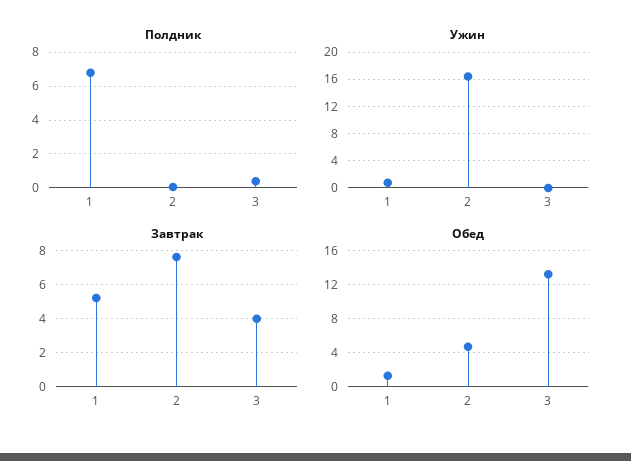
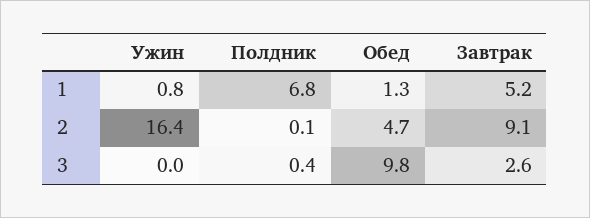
  {
    "Полдник": {
      "1": 6.8,
      "2": 0.1,
      "3": 0.4
    },
    "Ужин": {
      "1": 0.8,
      "2": 16.4,
      "3": 0
    },
    "Завтрак": {
      "1": 5.2,
-     "2": 7.5,
+     "2": 9.1,
-     "3": 4
+     "3": 2.6
    },
    "Обед": {
      "1": 1.3,
      "2": 4.7,
-     "3": 13
+     "3": 9.8
    }
  }

